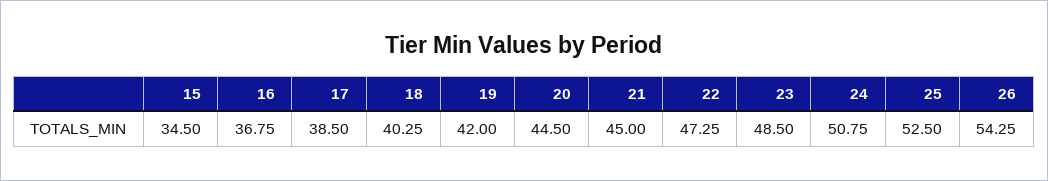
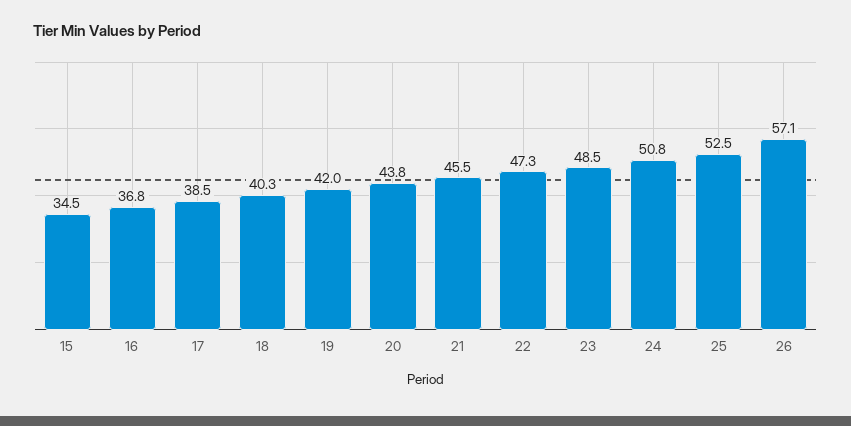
  {
    "15": 34.5,
    "16": 36.75,
    "17": 38.5,
    "18": 40.25,
    "19": 42,
-   "20": 44.5,
+   "20": 43.8,
-   "21": 45,
+   "21": 45.5,
    "22": 47.25,
    "23": 48.5,
    "24": 50.75,
    "25": 52.5,
-   "26": 54.25
+   "26": 57.1
  }

